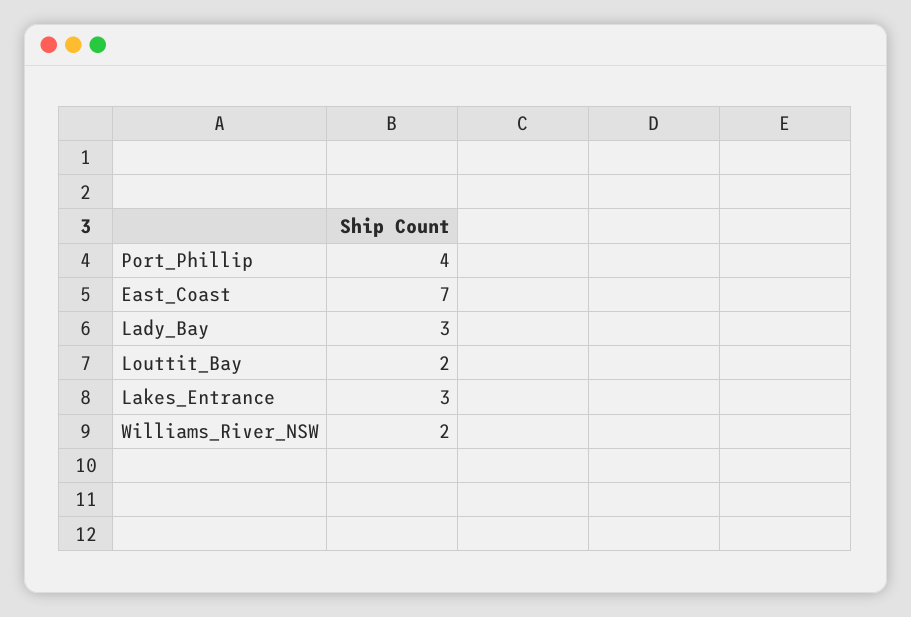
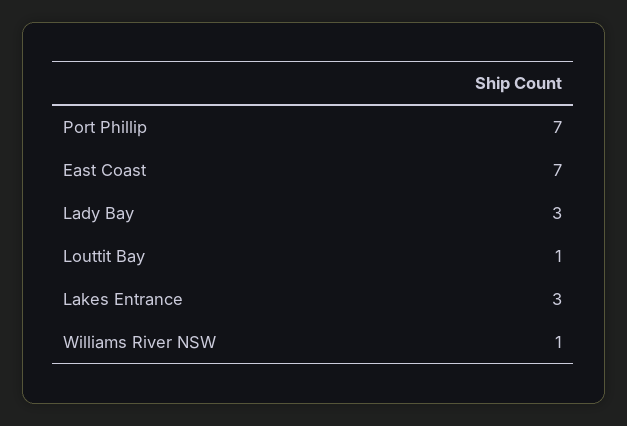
  {
-   "Port_Phillip": 4,
+   "Port_Phillip": 7,
    "East_Coast": 7,
    "Lady_Bay": 3,
-   "Louttit_Bay": 2,
+   "Louttit_Bay": 1,
    "Lakes_Entrance": 3,
-   "Williams_River_NSW": 2
+   "Williams_River_NSW": 1
  }

